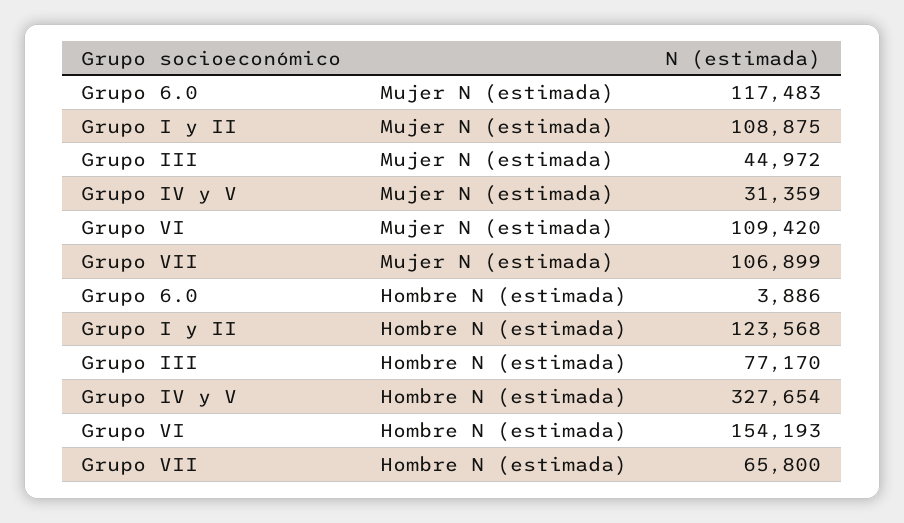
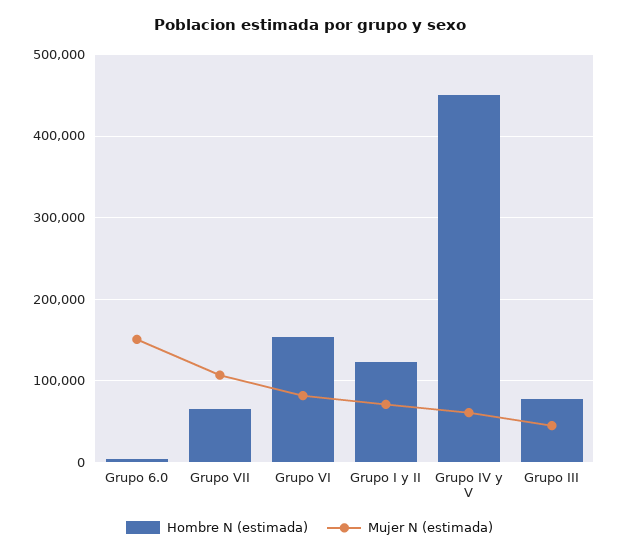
  {
    "Mujer N (estimada)": {
-     "Grupo 6.0": 117483,
+     "Grupo 6.0": 150000,
-     "Grupo I y II": 108875,
+     "Grupo I y II": 70000,
      "Grupo III": 44972,
-     "Grupo IV y V": 31359,
+     "Grupo IV y V": 60000,
-     "Grupo VI": 109420,
+     "Grupo VI": 80000,
      "Grupo VII": 106899
    },
    "Hombre N (estimada)": {
      "Grupo 6.0": 3886,
      "Grupo I y II": 123568,
      "Grupo III": 77170,
-     "Grupo IV y V": 327654,
+     "Grupo IV y V": 450000,
      "Grupo VI": 154193,
      "Grupo VII": 65800
    }
  }

